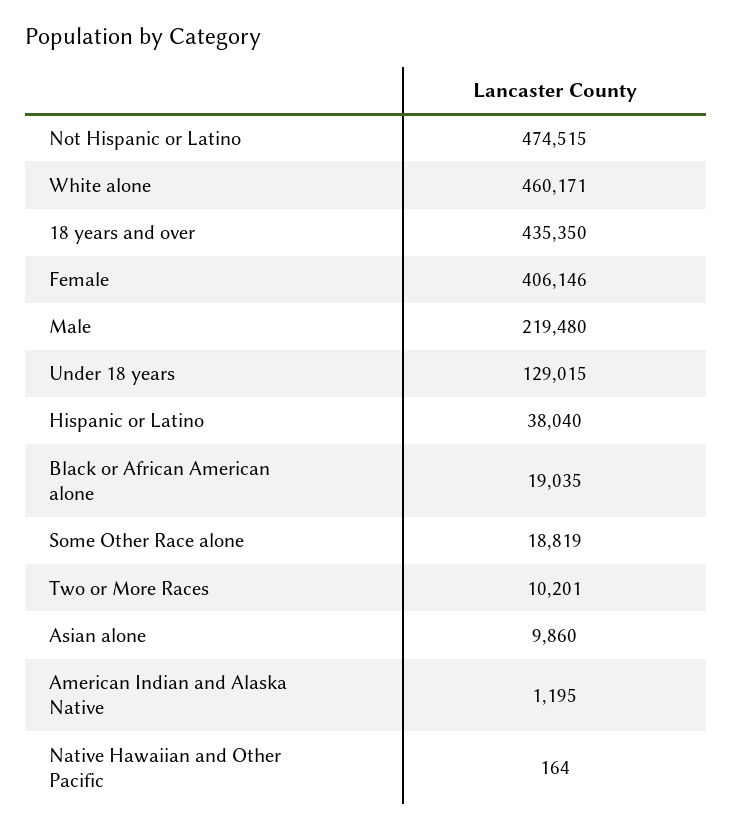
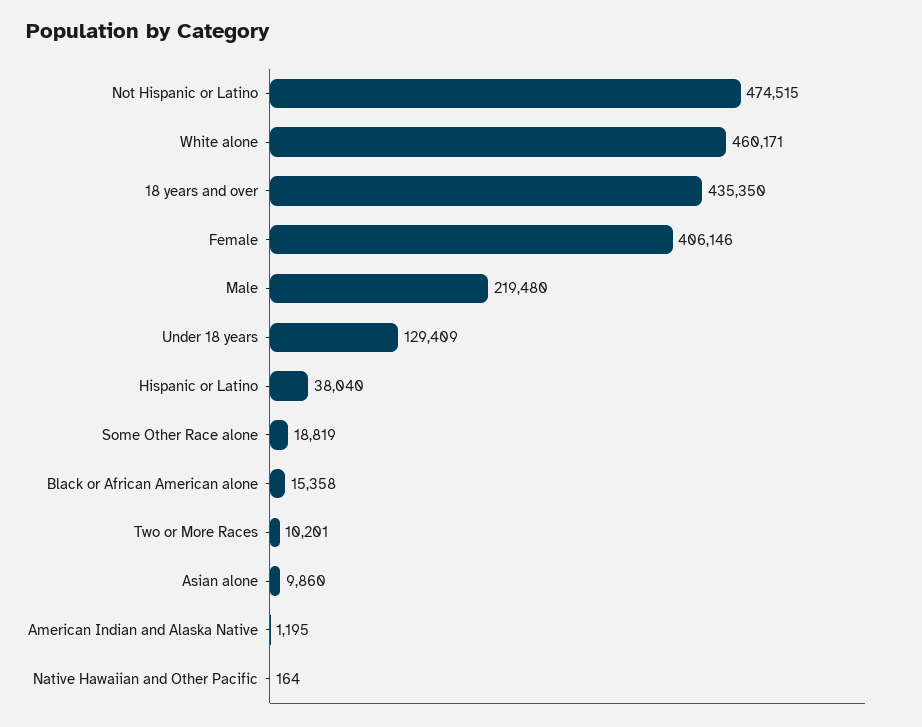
  {
    "Not Hispanic or Latino": 474515,
    "White alone": 460171,
    "18 years and over": 435350,
    "Female": 406146,
    "Male": 219480,
-   "Under 18 years": 129015,
+   "Under 18 years": 129409,
    "Hispanic or Latino": 38040,
-   "Black or African American alone": 19035,
+   "Black or African American alone": 15358,
    "Some Other Race alone": 18819,
    "Two or More Races": 10201,
    "Asian alone": 9860,
    "American Indian and Alaska Native": 1195,
    "Native Hawaiian and Other Pacific": 164
  }

